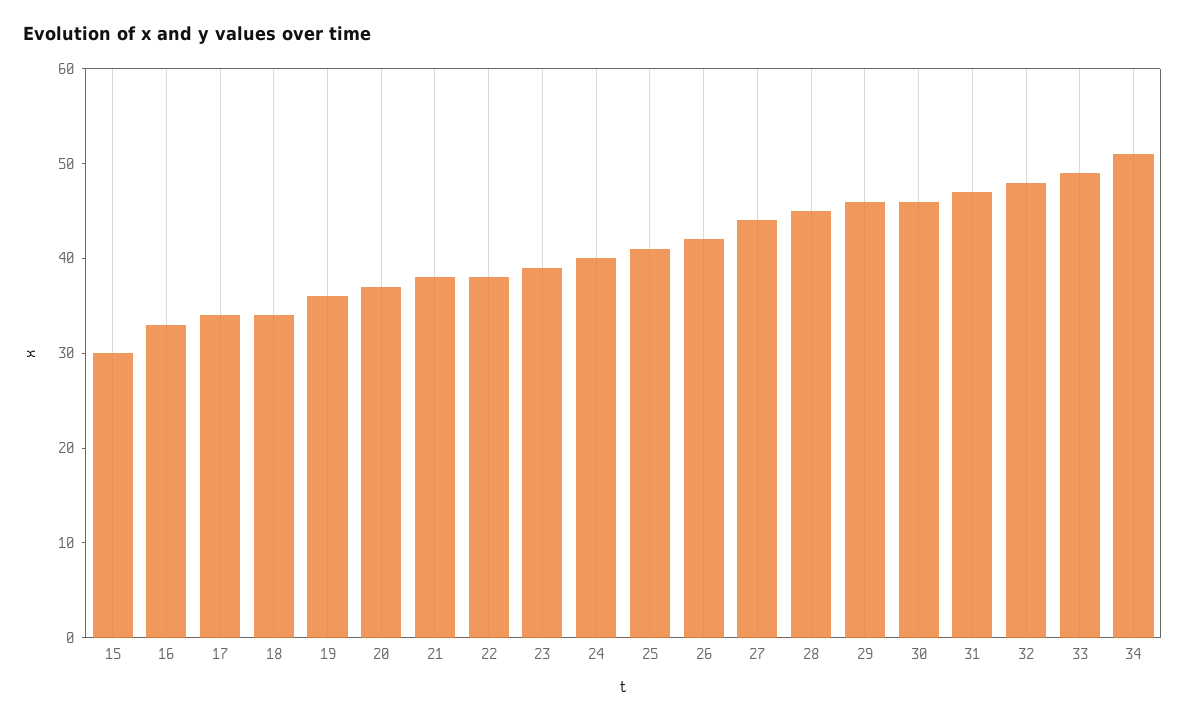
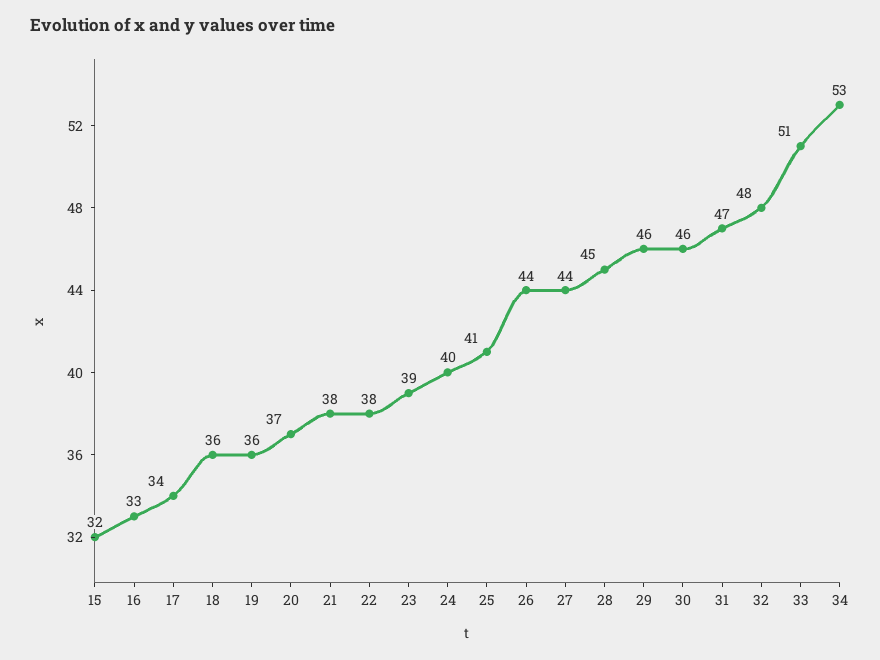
  {
-   "15": 30,
+   "15": 32,
    "16": 33,
    "17": 34,
-   "18": 34,
+   "18": 36,
    "19": 36,
    "20": 37,
    "21": 38,
    "22": 38,
    "23": 39,
    "24": 40,
    "25": 41,
-   "26": 42,
+   "26": 44,
    "27": 44,
    "28": 45,
    "29": 46,
    "30": 46,
    "31": 47,
    "32": 48,
-   "33": 49,
+   "33": 51,
-   "34": 51
+   "34": 53
  }

